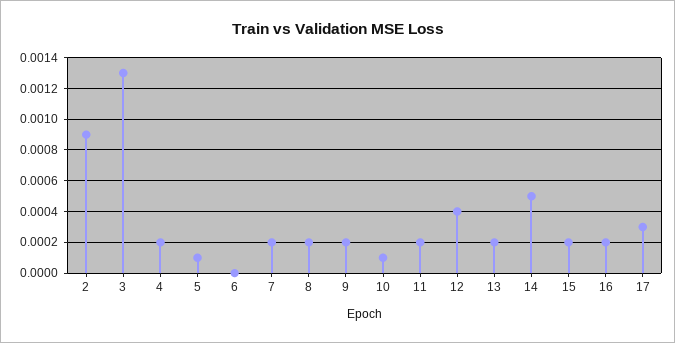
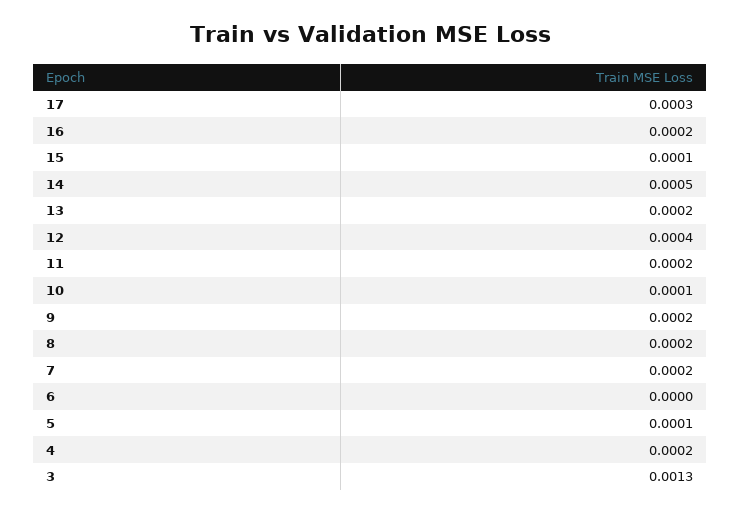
  {
-   "2": 0.0009,
    "3": 0.0013,
    "4": 0.0002,
    "5": 0.0001,
    "6": 0,
    "7": 0.0002,
    "8": 0.0002,
    "9": 0.0002,
    "10": 0.0001,
    "11": 0.0002,
    "12": 0.0004,
    "13": 0.0002,
    "14": 0.0005,
-   "15": 0.0002,
+   "15": 0.0001,
    "16": 0.0002,
    "17": 0.0003
  }

